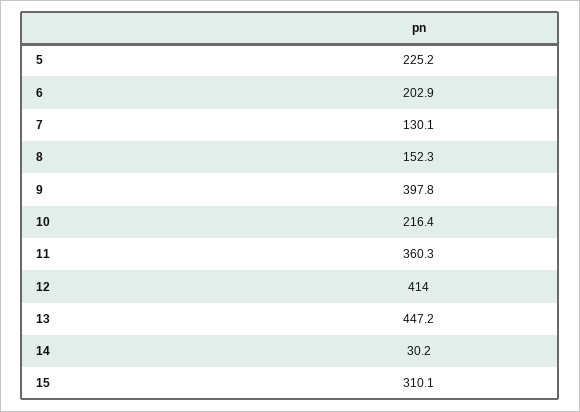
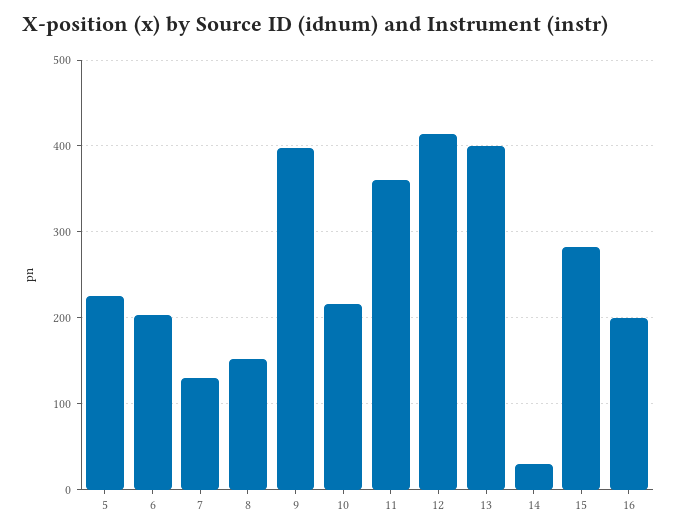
  {
    "5": 225.2,
    "6": 202.9,
    "7": 130.1,
    "8": 152.3,
    "9": 397.8,
    "10": 216.4,
    "11": 360.3,
    "12": 414,
-   "13": 447.2,
+   "13": 400,
    "14": 30.2,
-   "15": 310.1
+   "15": 280,
+   "16": 200
  }

